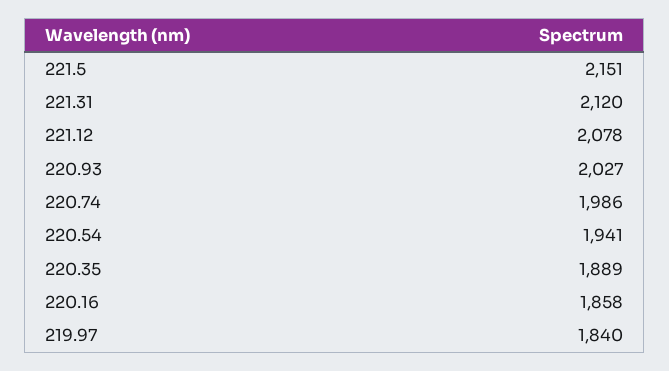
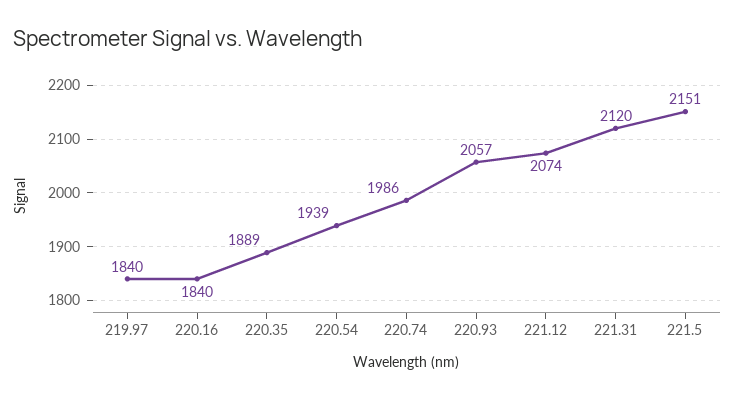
  {
    "221.5": 2151,
    "221.31": 2120,
-   "221.12": 2078,
+   "221.12": 2074,
-   "220.93": 2027,
+   "220.93": 2057,
    "220.74": 1986,
-   "220.54": 1941,
+   "220.54": 1939,
    "220.35": 1889,
-   "220.16": 1858,
+   "220.16": 1840,
    "219.97": 1840
  }

